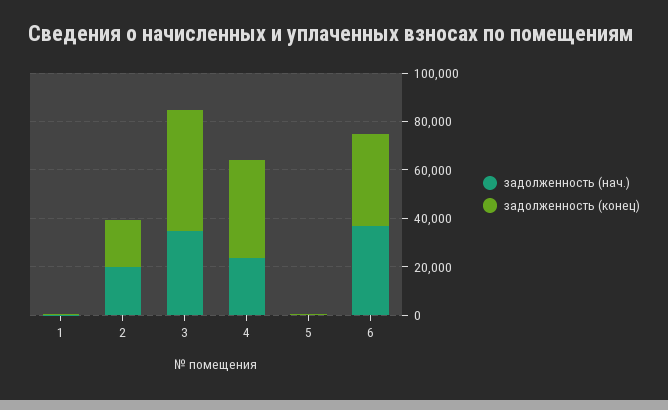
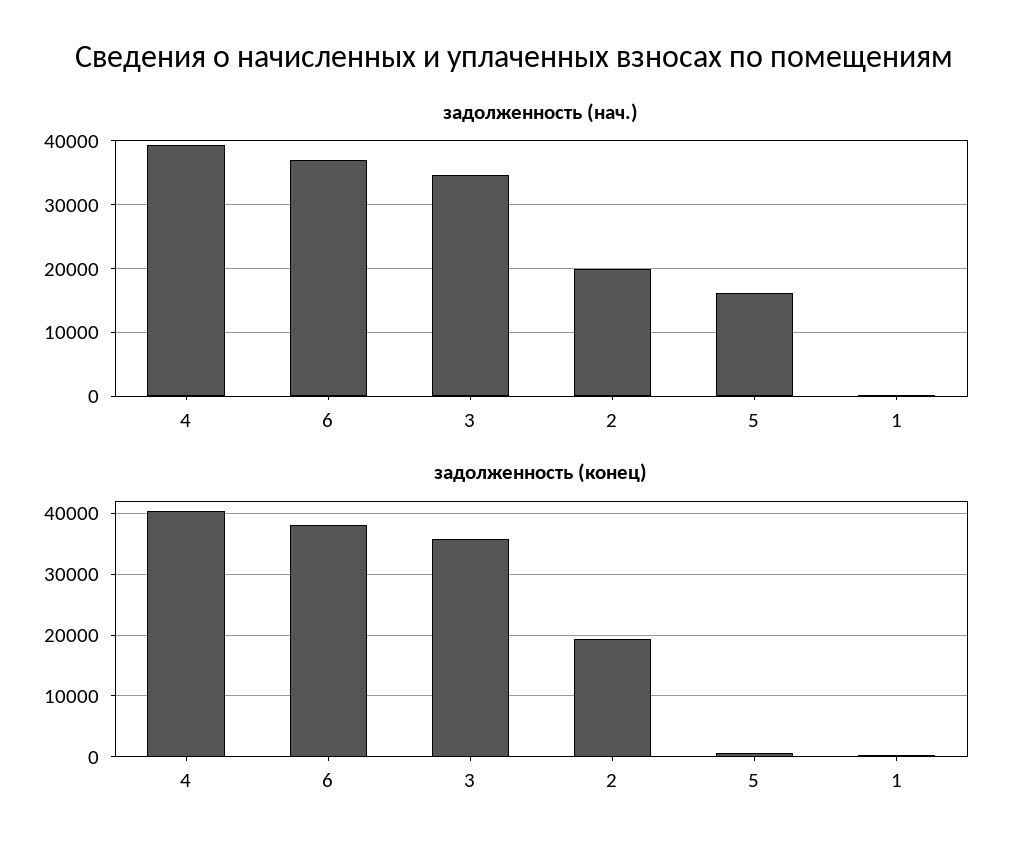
  {
    "задолженность (нач.)": {
      "1": 0,
      "2": 20000,
      "3": 35000,
-     "4": 25000,
+     "4": 39000,
-     "5": 0,
+     "5": 16000,
      "6": 37000
    },
    "задолженность (конец)": {
      "1": 0,
      "2": 19000,
-     "3": 50000,
+     "3": 36000,
      "4": 40000,
      "5": 1000,
      "6": 38000
    }
  }

